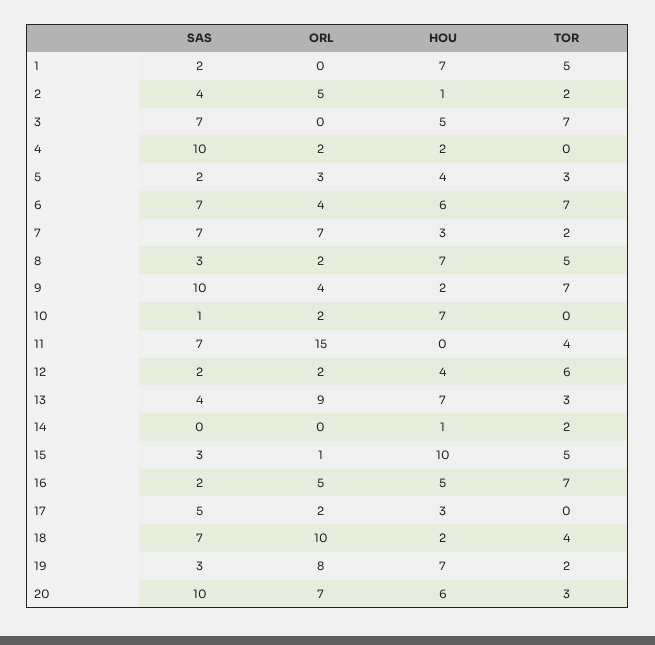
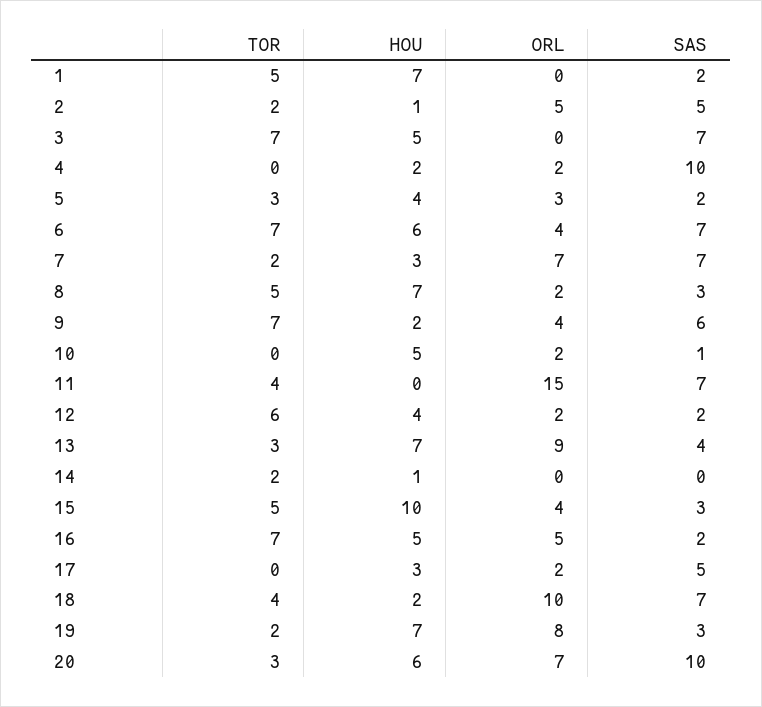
  {
    "SAS": {
      "1": 2,
-     "2": 4,
+     "2": 5,
      "3": 7,
      "4": 10,
      "5": 2,
      "6": 7,
      "7": 7,
      "8": 3,
-     "9": 10,
+     "9": 6,
      "10": 1,
      "11": 7,
      "12": 2,
      "13": 4,
      "14": 0,
      "15": 3,
      "16": 2,
      "17": 5,
      "18": 7,
      "19": 3,
      "20": 10
    },
    "ORL": {
      "1": 0,
      "2": 5,
      "3": 0,
      "4": 2,
      "5": 3,
      "6": 4,
      "7": 7,
      "8": 2,
      "9": 4,
      "10": 2,
      "11": 15,
      "12": 2,
      "13": 9,
      "14": 0,
-     "15": 1,
+     "15": 4,
      "16": 5,
      "17": 2,
      "18": 10,
      "19": 8,
      "20": 7
    },
    "HOU": {
      "1": 7,
      "2": 1,
      "3": 5,
      "4": 2,
      "5": 4,
      "6": 6,
      "7": 3,
      "8": 7,
      "9": 2,
-     "10": 7,
+     "10": 5,
      "11": 0,
      "12": 4,
      "13": 7,
      "14": 1,
      "15": 10,
      "16": 5,
      "17": 3,
      "18": 2,
      "19": 7,
      "20": 6
    },
    "TOR": {
      "1": 5,
      "2": 2,
      "3": 7,
      "4": 0,
      "5": 3,
      "6": 7,
      "7": 2,
      "8": 5,
      "9": 7,
      "10": 0,
      "11": 4,
      "12": 6,
      "13": 3,
      "14": 2,
      "15": 5,
      "16": 7,
      "17": 0,
      "18": 4,
      "19": 2,
      "20": 3
    }
  }

